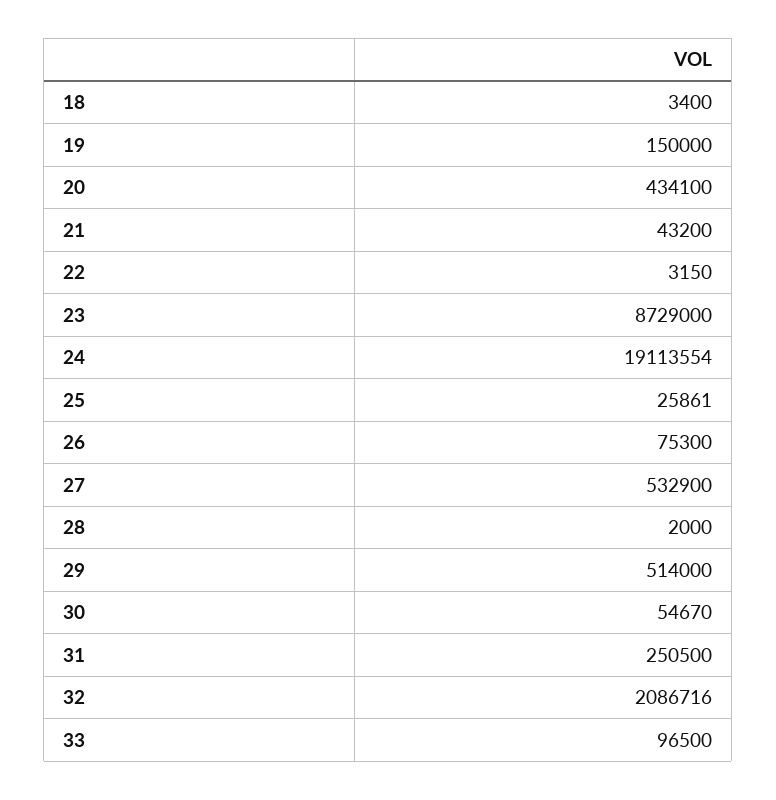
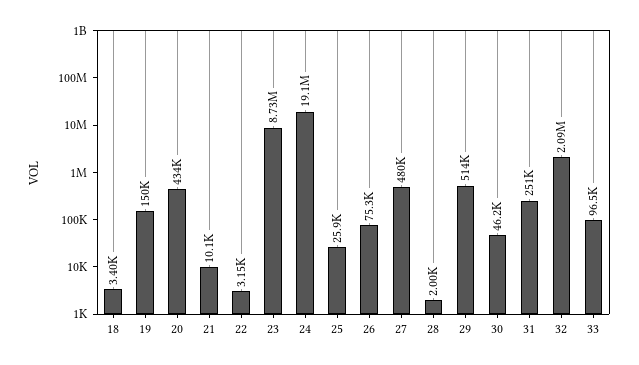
  {
    "18": 3400,
    "19": 150000,
    "20": 434100,
-   "21": 43200,
+   "21": 10100,
    "22": 3150,
    "23": 8729000,
    "24": 19113554,
    "25": 25861,
    "26": 75300,
-   "27": 532900,
+   "27": 480000,
    "28": 2000,
    "29": 514000,
-   "30": 54670,
+   "30": 46200,
    "31": 250500,
    "32": 2086716,
    "33": 96500
  }

